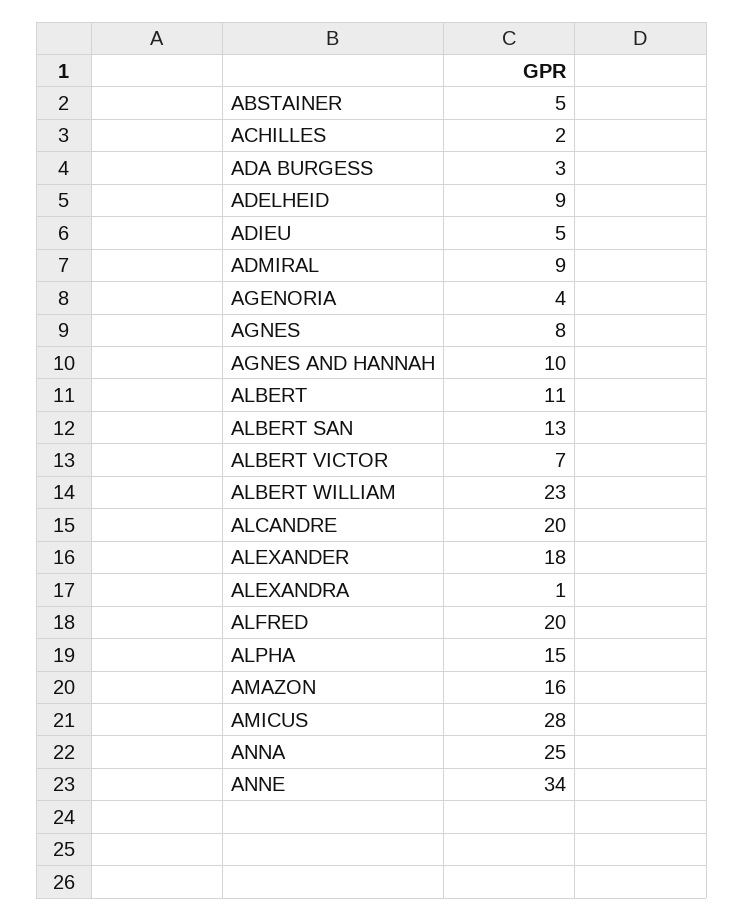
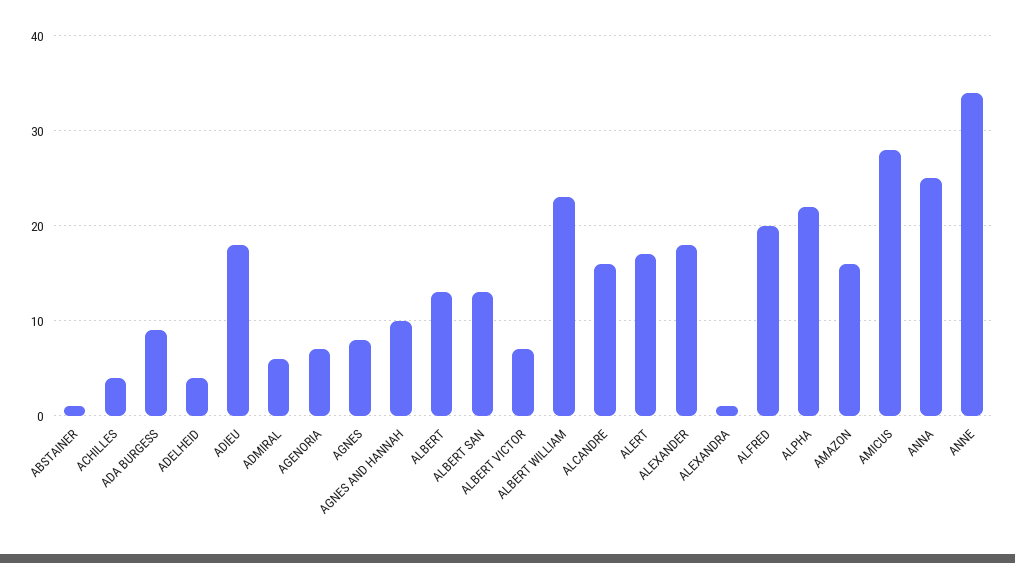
  {
-   "ABSTAINER": 5,
+   "ABSTAINER": 1,
-   "ACHILLES": 2,
+   "ACHILLES": 4,
-   "ADA BURGESS": 3,
+   "ADA BURGESS": 9,
-   "ADELHEID": 9,
+   "ADELHEID": 4,
-   "ADIEU": 5,
+   "ADIEU": 18,
-   "ADMIRAL": 9,
+   "ADMIRAL": 6,
-   "AGENORIA": 4,
+   "AGENORIA": 7,
    "AGNES": 8,
    "AGNES AND HANNAH": 10,
-   "ALBERT": 11,
+   "ALBERT": 13,
    "ALBERT SAN": 13,
    "ALBERT VICTOR": 7,
    "ALBERT WILLIAM": 23,
-   "ALCANDRE": 20,
+   "ALCANDRE": 16,
    "ALEXANDER": 18,
    "ALEXANDRA": 1,
    "ALFRED": 20,
-   "ALPHA": 15,
+   "ALPHA": 22,
    "AMAZON": 16,
    "AMICUS": 28,
    "ANNA": 25,
-   "ANNE": 34
+   "ANNE": 34,
+   "ALERT": 17
  }

